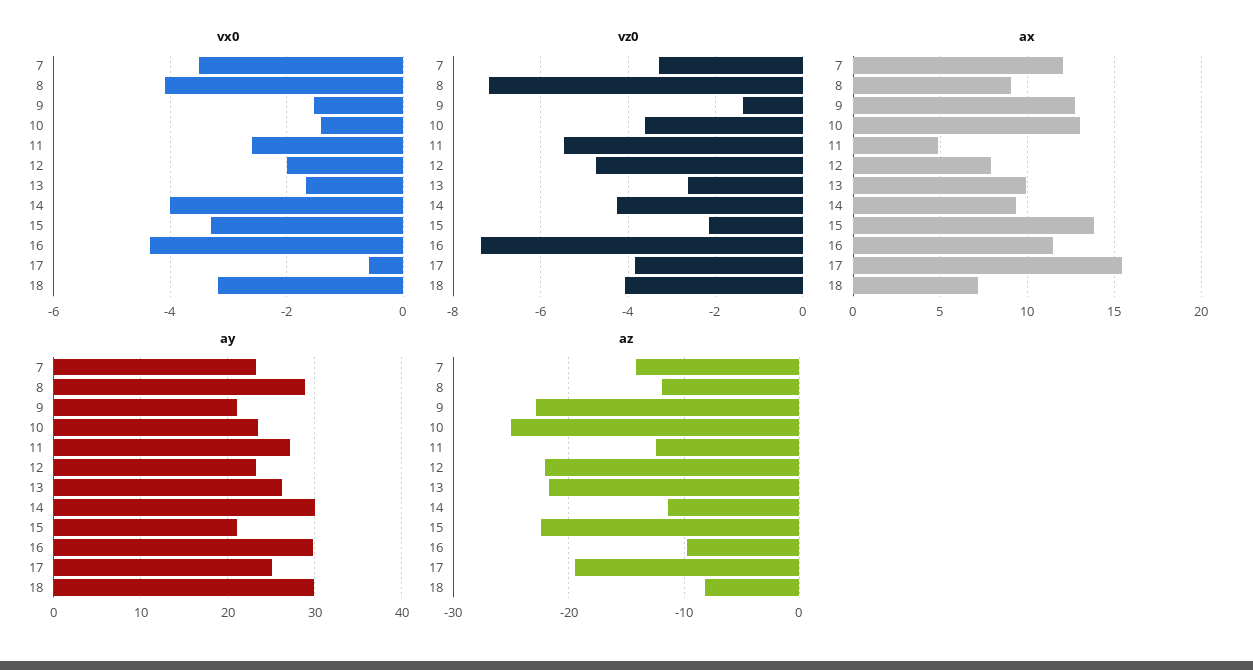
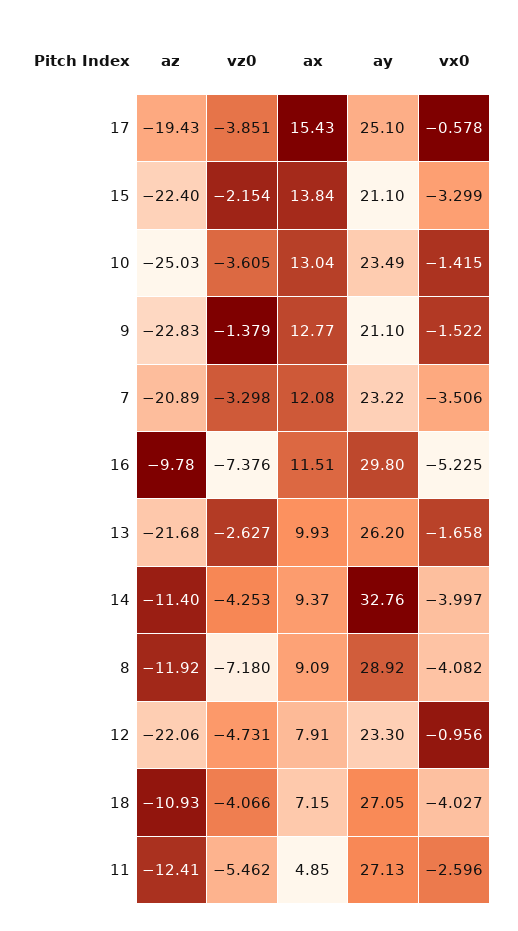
  {
    "vx0": {
      "7": -3.506,
      "8": -4.082,
      "9": -1.522,
      "10": -1.415,
      "11": -2.596,
-     "12": -2,
+     "12": -0.956,
      "13": -1.658,
      "14": -3.997,
      "15": -3.299,
-     "16": -4.4,
+     "16": -5.225,
      "17": -0.578,
-     "18": -3.2
+     "18": -4.027
    },
    "vz0": {
      "7": -3.298,
      "8": -7.18,
      "9": -1.379,
      "10": -3.605,
      "11": -5.462,
      "12": -4.731,
      "13": -2.627,
      "14": -4.253,
      "15": -2.154,
      "16": -7.376,
      "17": -3.851,
      "18": -4.066
    },
    "ax": {
      "7": 12.08,
      "8": 9.09,
      "9": 12.77,
      "10": 13.04,
      "11": 4.85,
      "12": 7.91,
      "13": 9.93,
      "14": 9.37,
      "15": 13.84,
      "16": 11.51,
      "17": 15.43,
      "18": 7.15
    },
    "ay": {
      "7": 23.22,
      "8": 28.92,
      "9": 21.1,
      "10": 23.49,
      "11": 27.13,
      "12": 23.3,
      "13": 26.2,
-     "14": 30,
+     "14": 32.76,
      "15": 21.1,
      "16": 29.8,
      "17": 25.1,
-     "18": 30
+     "18": 27.05
    },
    "az": {
-     "7": -14,
+     "7": -20.89,
      "8": -11.92,
      "9": -22.83,
      "10": -25.03,
      "11": -12.41,
      "12": -22.06,
      "13": -21.68,
      "14": -11.4,
      "15": -22.4,
      "16": -9.78,
      "17": -19.43,
-     "18": -8
+     "18": -10.93
    }
  }

